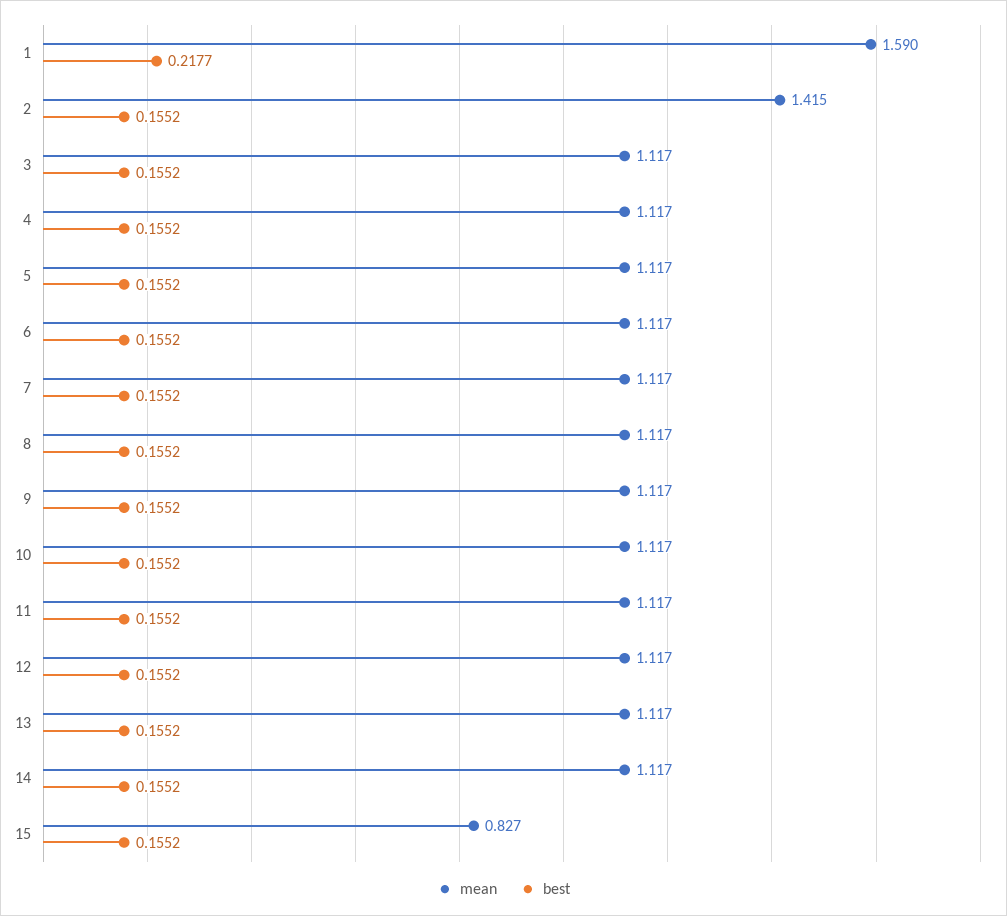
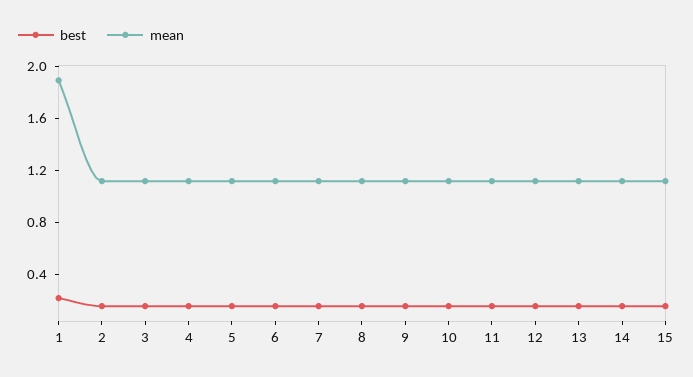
  {
    "mean": {
-     "1": 1.59,
+     "1": 1.9,
-     "2": 1.415,
+     "2": 1.1,
      "3": 1.117,
      "4": 1.117,
      "5": 1.117,
      "6": 1.117,
      "7": 1.117,
      "8": 1.117,
      "9": 1.117,
      "10": 1.117,
      "11": 1.117,
      "12": 1.117,
      "13": 1.117,
      "14": 1.117,
-     "15": 0.827
+     "15": 1.1
    },
    "best": {
      "1": 0.2177,
      "2": 0.1552,
      "3": 0.1552,
      "4": 0.1552,
      "5": 0.1552,
      "6": 0.1552,
      "7": 0.1552,
      "8": 0.1552,
      "9": 0.1552,
      "10": 0.1552,
      "11": 0.1552,
      "12": 0.1552,
      "13": 0.1552,
      "14": 0.1552,
      "15": 0.1552
    }
  }

